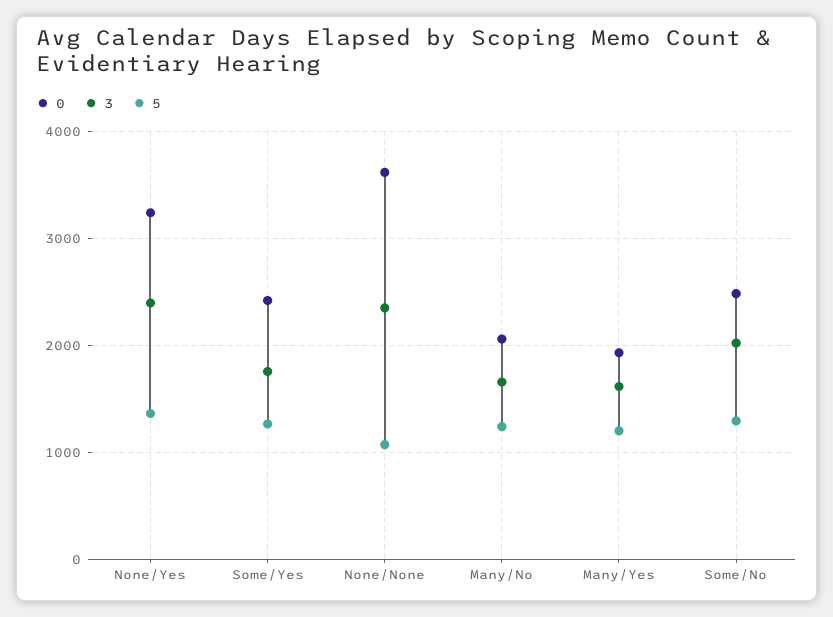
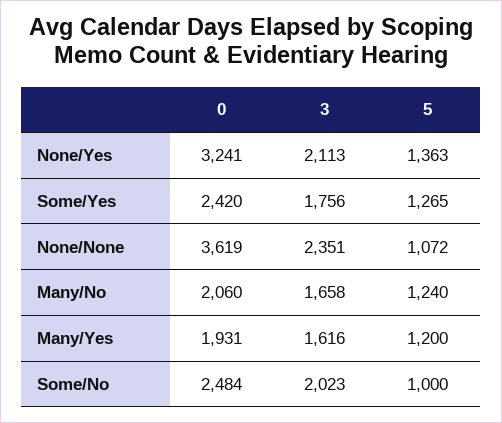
  {
    "0": {
      "None/Yes": 3241,
      "Some/Yes": 2420,
      "None/None": 3619,
      "Many/No": 2060,
      "Many/Yes": 1931,
      "Some/No": 2484
    },
    "3": {
-     "None/Yes": 2400,
+     "None/Yes": 2113,
      "Some/Yes": 1756,
      "None/None": 2351,
      "Many/No": 1658,
      "Many/Yes": 1616,
      "Some/No": 2023
    },
    "5": {
      "None/Yes": 1363,
      "Some/Yes": 1265,
      "None/None": 1072,
      "Many/No": 1240,
      "Many/Yes": 1200,
-     "Some/No": 1300
+     "Some/No": 1000
    }
  }

